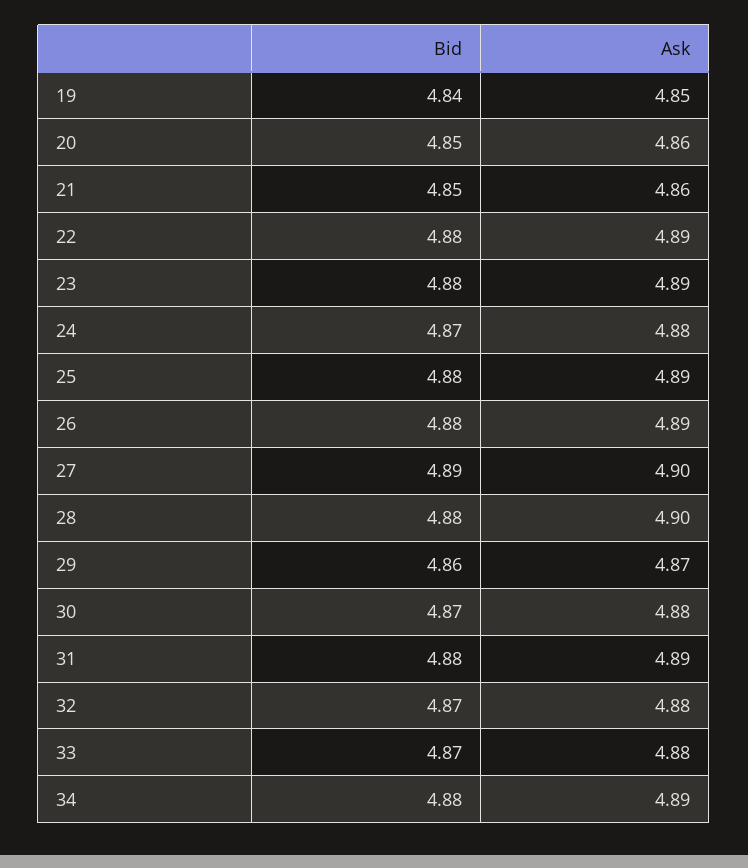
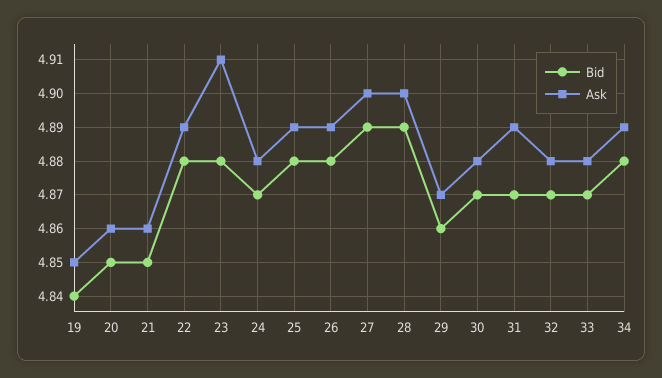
  {
    "Bid": {
      "19": 4.84,
      "20": 4.85,
      "21": 4.85,
      "22": 4.88,
      "23": 4.88,
      "24": 4.87,
      "25": 4.88,
      "26": 4.88,
      "27": 4.89,
-     "28": 4.88,
+     "28": 4.89,
      "29": 4.86,
      "30": 4.87,
-     "31": 4.88,
+     "31": 4.87,
      "32": 4.87,
      "33": 4.87,
      "34": 4.88
    },
    "Ask": {
      "19": 4.85,
      "20": 4.86,
      "21": 4.86,
      "22": 4.89,
-     "23": 4.89,
+     "23": 4.91,
      "24": 4.88,
      "25": 4.89,
      "26": 4.89,
      "27": 4.9,
      "28": 4.9,
      "29": 4.87,
      "30": 4.88,
      "31": 4.89,
      "32": 4.88,
      "33": 4.88,
      "34": 4.89
    }
  }

